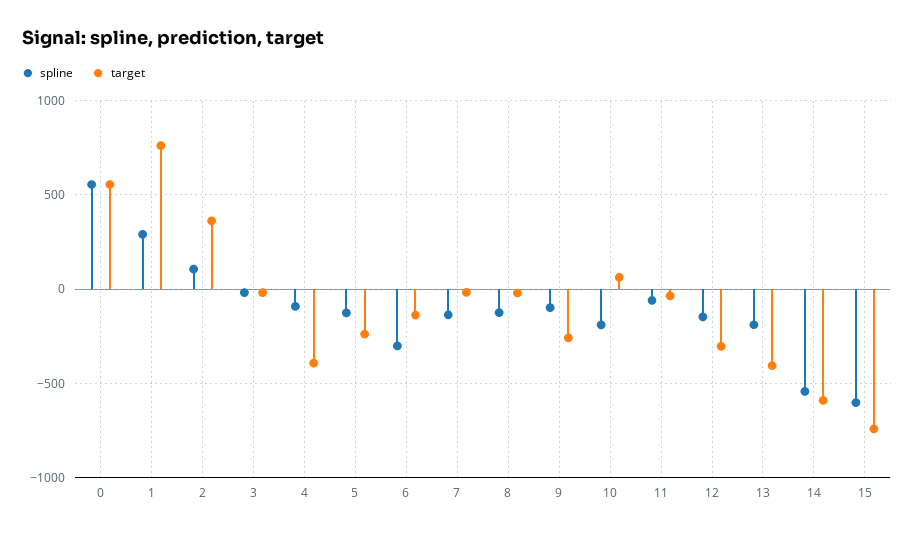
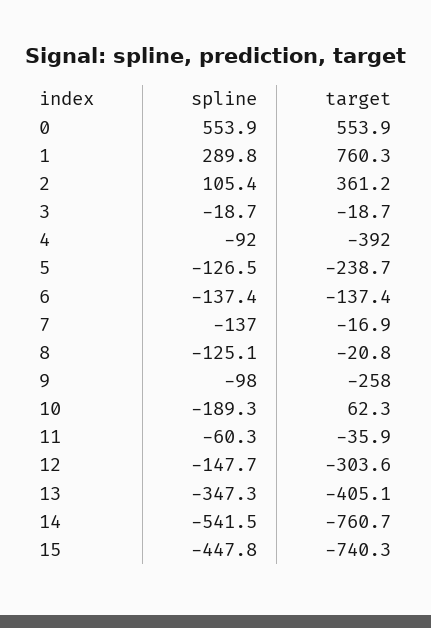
  {
    "spline": {
      "0": 553.9,
      "1": 289.8,
      "2": 105.4,
      "3": -18.7,
      "4": -92,
      "5": -126.5,
-     "6": -300,
+     "6": -137.4,
      "7": -137,
      "8": -125.1,
      "9": -98,
      "10": -189.3,
      "11": -60.3,
      "12": -147.7,
-     "13": -200,
+     "13": -347.3,
      "14": -541.5,
-     "15": -600
+     "15": -447.8
    },
    "target": {
      "0": 553.9,
      "1": 760.3,
      "2": 361.2,
      "3": -18.7,
      "4": -392,
      "5": -238.7,
      "6": -137.4,
      "7": -16.9,
      "8": -20.8,
      "9": -258,
      "10": 62.3,
      "11": -35.9,
      "12": -303.6,
      "13": -405.1,
-     "14": -600,
+     "14": -760.7,
      "15": -740.3
    }
  }

